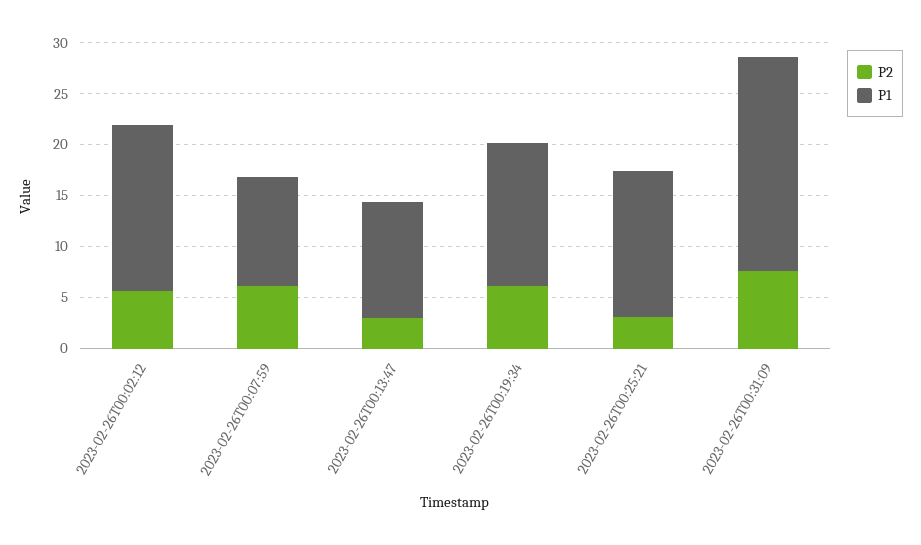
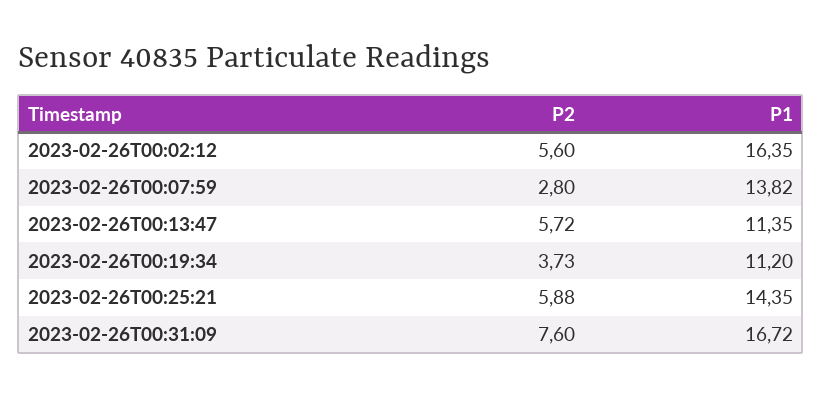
  {
    "P2": {
      "2023-02-26T00:02:12": 5.6,
-     "2023-02-26T00:07:59": 6,
+     "2023-02-26T00:07:59": 2.8,
-     "2023-02-26T00:13:47": 3,
+     "2023-02-26T00:13:47": 5.72,
-     "2023-02-26T00:19:34": 6,
+     "2023-02-26T00:19:34": 3.73,
-     "2023-02-26T00:25:21": 3,
+     "2023-02-26T00:25:21": 5.88,
      "2023-02-26T00:31:09": 7.6
    },
    "P1": {
      "2023-02-26T00:02:12": 16.35,
-     "2023-02-26T00:07:59": 11,
+     "2023-02-26T00:07:59": 13.82,
      "2023-02-26T00:13:47": 11.35,
-     "2023-02-26T00:19:34": 14,
+     "2023-02-26T00:19:34": 11.2,
      "2023-02-26T00:25:21": 14.35,
-     "2023-02-26T00:31:09": 21
+     "2023-02-26T00:31:09": 16.72
    }
  }

